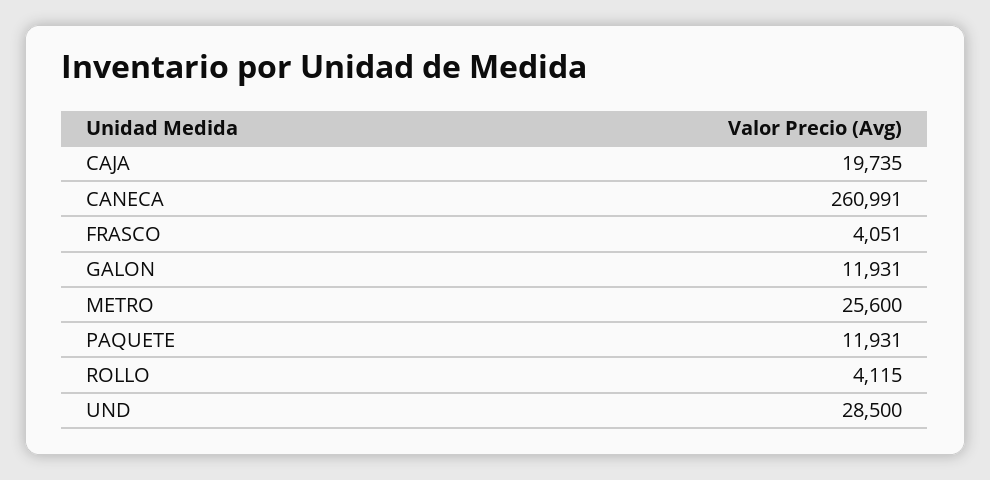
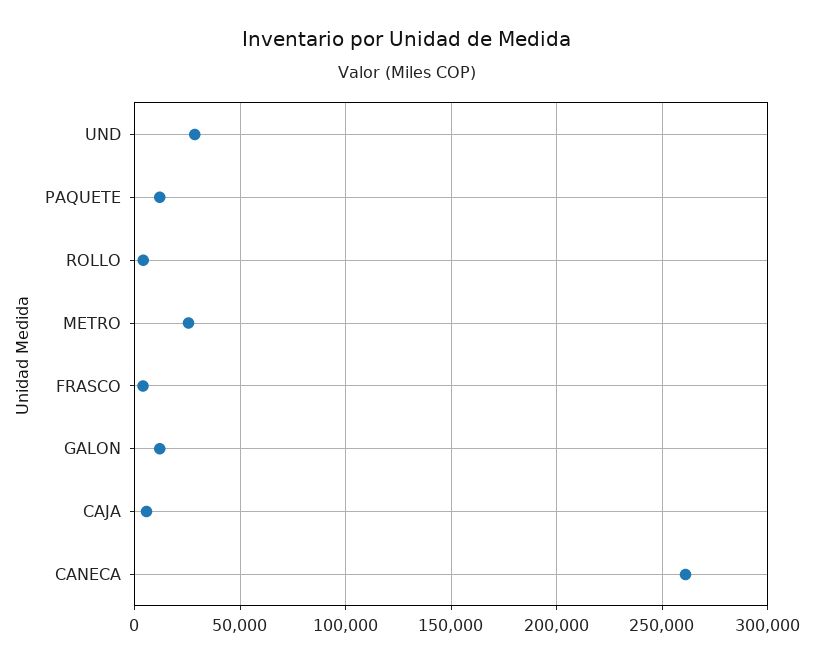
  {
-   "CAJA": 19735,
+   "CAJA": 5000,
    "CANECA": 260991,
    "FRASCO": 4051,
    "GALON": 11931,
    "METRO": 25600,
    "PAQUETE": 11931,
    "ROLLO": 4115,
    "UND": 28500
  }

